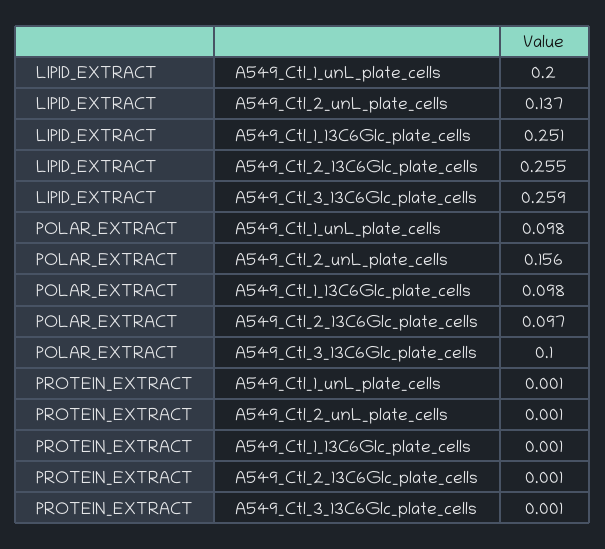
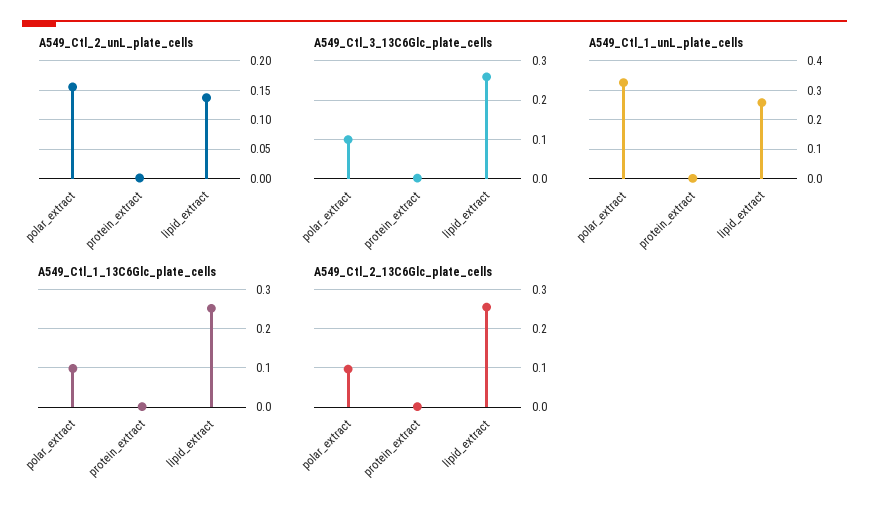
  {
    "A549_Ctl_1_unL_plate_cells": {
-     "LIPID_EXTRACT": 0.2,
+     "LIPID_EXTRACT": 0.25,
-     "POLAR_EXTRACT": 0.098,
+     "POLAR_EXTRACT": 0.325,
      "PROTEIN_EXTRACT": 0.001
    },
    "A549_Ctl_2_unL_plate_cells": {
      "LIPID_EXTRACT": 0.137,
      "POLAR_EXTRACT": 0.156,
      "PROTEIN_EXTRACT": 0.001
    },
    "A549_Ctl_1_13C6Glc_plate_cells": {
      "LIPID_EXTRACT": 0.251,
      "POLAR_EXTRACT": 0.098,
      "PROTEIN_EXTRACT": 0.001
    },
    "A549_Ctl_2_13C6Glc_plate_cells": {
      "LIPID_EXTRACT": 0.255,
      "POLAR_EXTRACT": 0.097,
      "PROTEIN_EXTRACT": 0.001
    },
    "A549_Ctl_3_13C6Glc_plate_cells": {
      "LIPID_EXTRACT": 0.259,
      "POLAR_EXTRACT": 0.1,
      "PROTEIN_EXTRACT": 0.001
    }
  }

